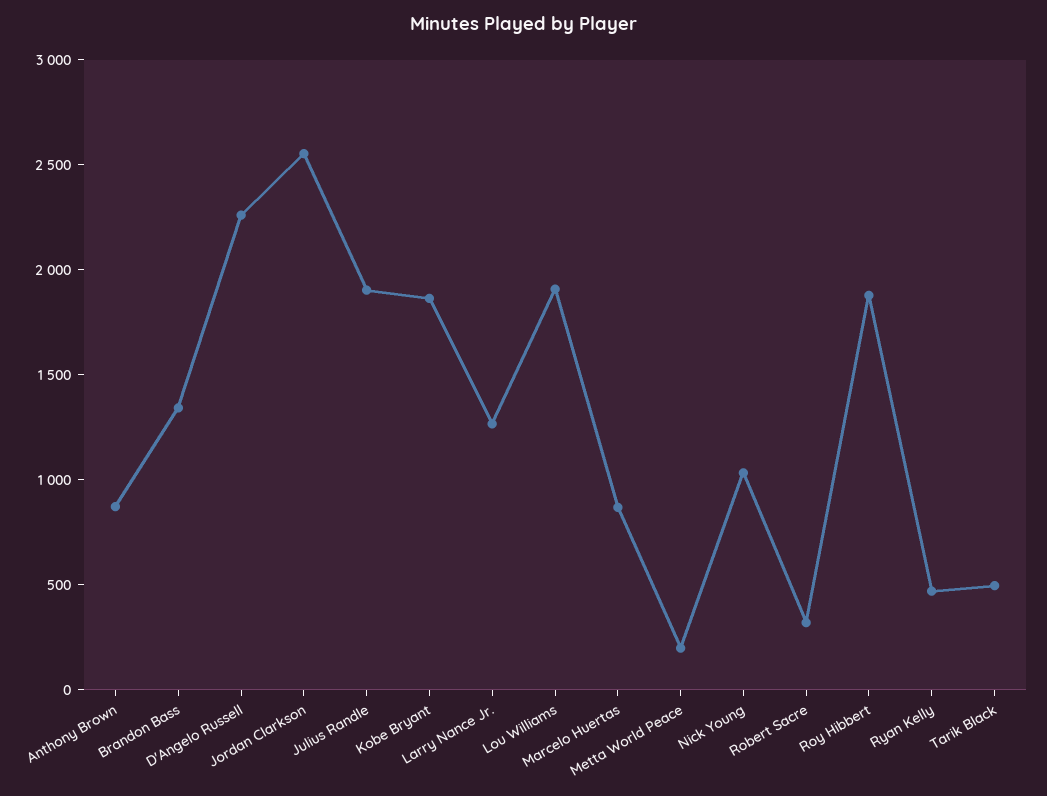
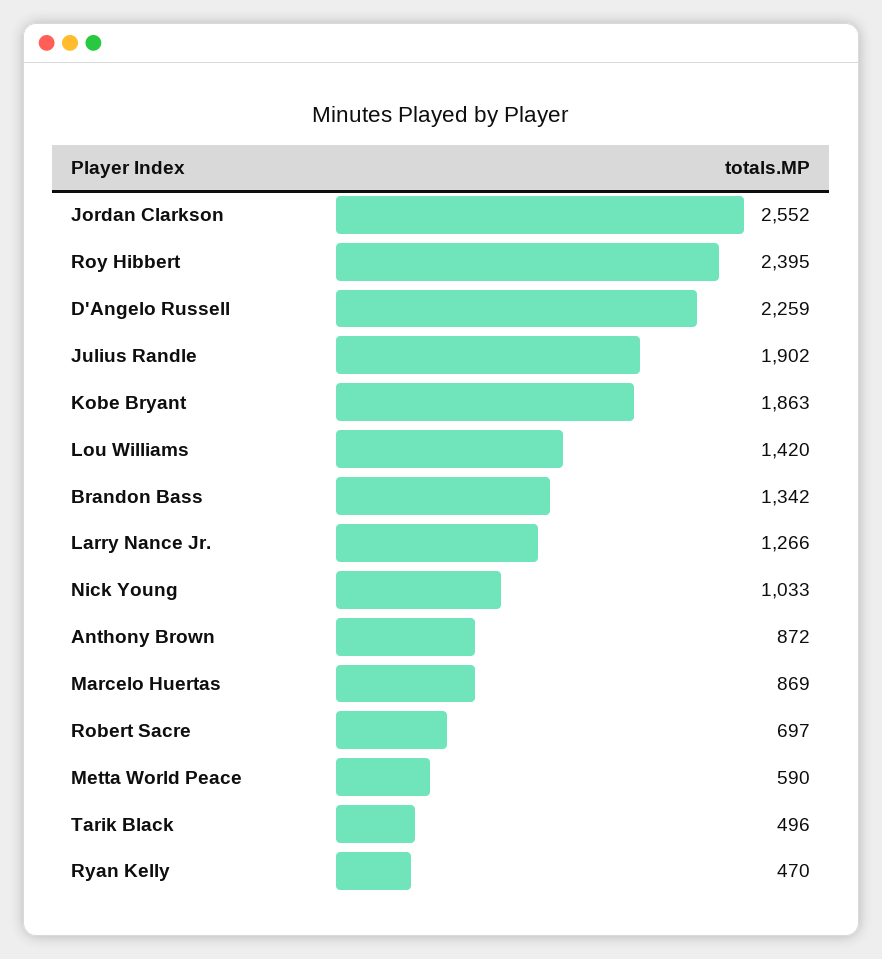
  {
    "Anthony Brown": 872,
    "Brandon Bass": 1342,
    "D'Angelo Russell": 2259,
    "Jordan Clarkson": 2552,
    "Julius Randle": 1902,
    "Kobe Bryant": 1863,
    "Larry Nance Jr.": 1266,
-   "Lou Williams": 1900,
+   "Lou Williams": 1420,
    "Marcelo Huertas": 869,
-   "Metta World Peace": 200,
+   "Metta World Peace": 590,
    "Nick Young": 1033,
-   "Robert Sacre": 300,
+   "Robert Sacre": 697,
-   "Roy Hibbert": 1900,
+   "Roy Hibbert": 2395,
    "Ryan Kelly": 470,
    "Tarik Black": 496
  }

